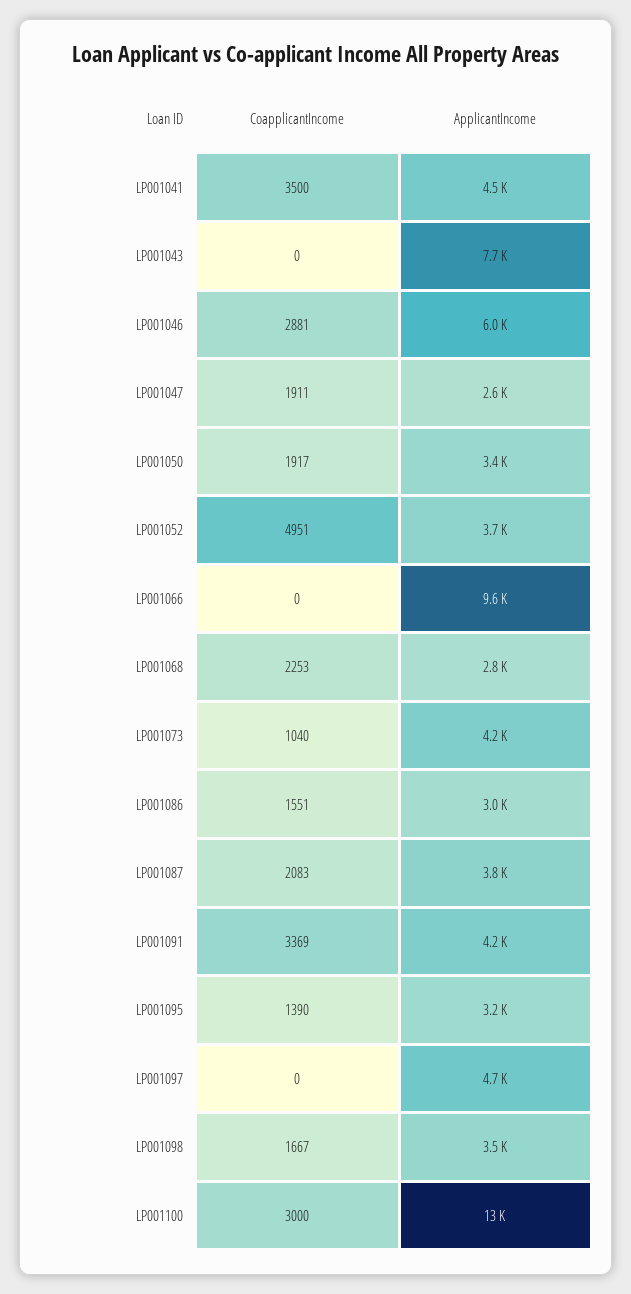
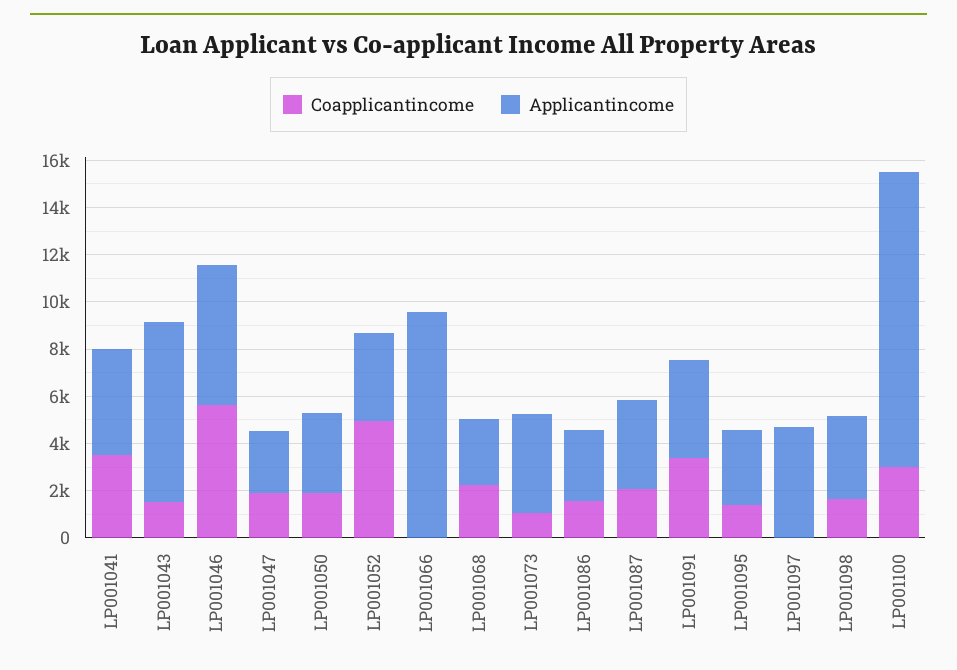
  {
    "CoapplicantIncome": {
      "LP001041": 3500,
-     "LP001043": 0,
+     "LP001043": 1500,
-     "LP001046": 2881,
+     "LP001046": 5500,
      "LP001047": 1911,
      "LP001050": 1917,
      "LP001052": 4951,
      "LP001066": 0,
      "LP001068": 2253,
      "LP001073": 1040,
      "LP001086": 1551,
      "LP001087": 2083,
      "LP001091": 3369,
      "LP001095": 1390,
      "LP001097": 0,
      "LP001098": 1667,
      "LP001100": 3000
    },
    "ApplicantIncome": {
      "LP001041": 4500,
      "LP001043": 7700,
      "LP001046": 6000,
      "LP001047": 2600,
      "LP001050": 3400,
      "LP001052": 3700,
      "LP001066": 9600,
      "LP001068": 2800,
      "LP001073": 4200,
      "LP001086": 3000,
      "LP001087": 3800,
      "LP001091": 4200,
      "LP001095": 3200,
      "LP001097": 4700,
      "LP001098": 3500,
      "LP001100": 13000
    }
  }

